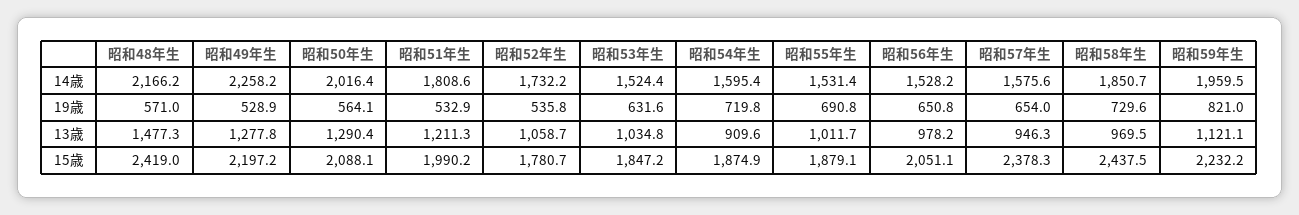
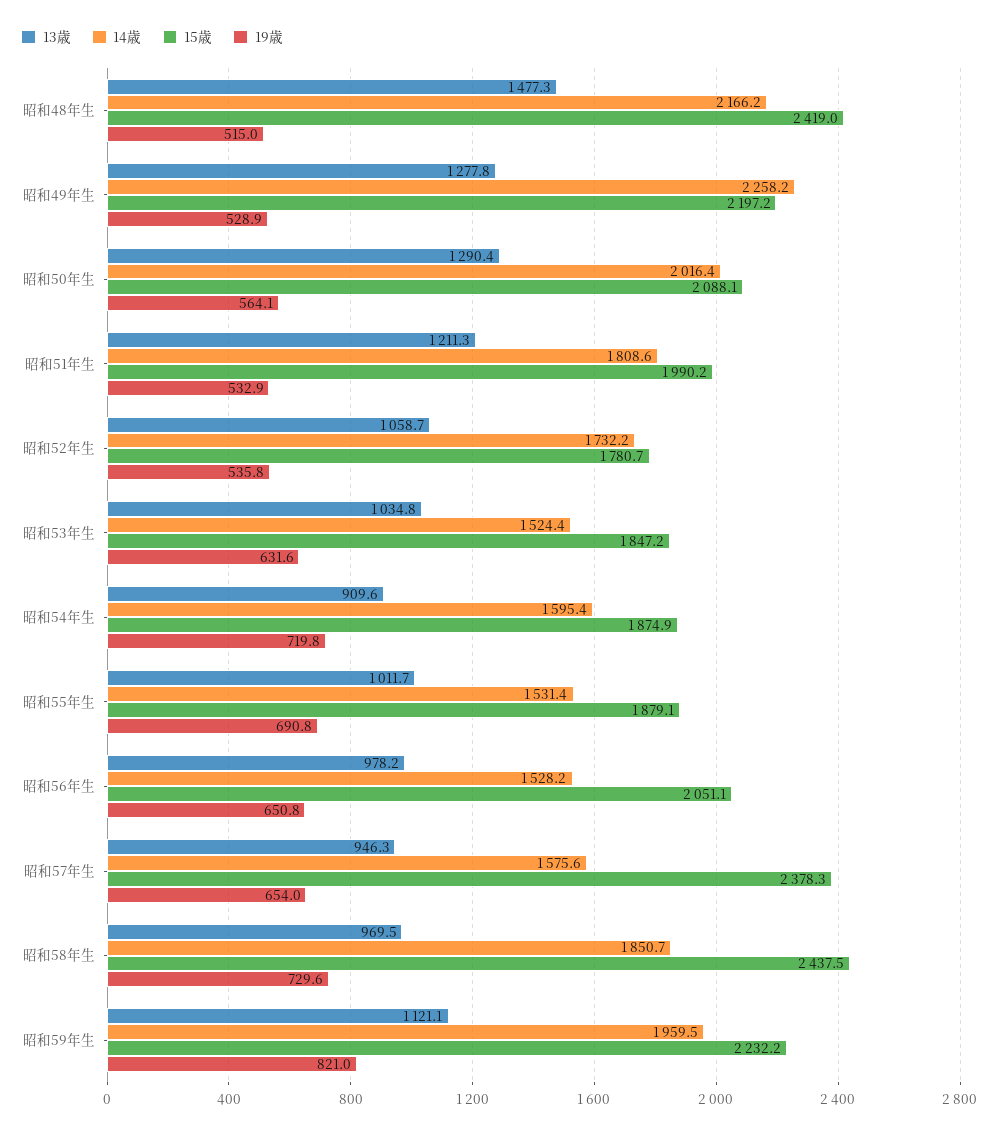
  {
    "14歳": {
      "昭和48年生": 2166.2,
      "昭和49年生": 2258.2,
      "昭和50年生": 2016.4,
      "昭和51年生": 1808.6,
      "昭和52年生": 1732.2,
      "昭和53年生": 1524.4,
      "昭和54年生": 1595.4,
      "昭和55年生": 1531.4,
      "昭和56年生": 1528.2,
      "昭和57年生": 1575.6,
      "昭和58年生": 1850.7,
      "昭和59年生": 1959.5
    },
    "19歳": {
-     "昭和48年生": 571,
+     "昭和48年生": 515,
      "昭和49年生": 528.9,
      "昭和50年生": 564.1,
      "昭和51年生": 532.9,
      "昭和52年生": 535.8,
      "昭和53年生": 631.6,
      "昭和54年生": 719.8,
      "昭和55年生": 690.8,
      "昭和56年生": 650.8,
      "昭和57年生": 654,
      "昭和58年生": 729.6,
      "昭和59年生": 821
    },
    "13歳": {
      "昭和48年生": 1477.3,
      "昭和49年生": 1277.8,
      "昭和50年生": 1290.4,
      "昭和51年生": 1211.3,
      "昭和52年生": 1058.7,
      "昭和53年生": 1034.8,
      "昭和54年生": 909.6,
      "昭和55年生": 1011.7,
      "昭和56年生": 978.2,
      "昭和57年生": 946.3,
      "昭和58年生": 969.5,
      "昭和59年生": 1121.1
    },
    "15歳": {
      "昭和48年生": 2419,
      "昭和49年生": 2197.2,
      "昭和50年生": 2088.1,
      "昭和51年生": 1990.2,
      "昭和52年生": 1780.7,
      "昭和53年生": 1847.2,
      "昭和54年生": 1874.9,
      "昭和55年生": 1879.1,
      "昭和56年生": 2051.1,
      "昭和57年生": 2378.3,
      "昭和58年生": 2437.5,
      "昭和59年生": 2232.2
    }
  }

